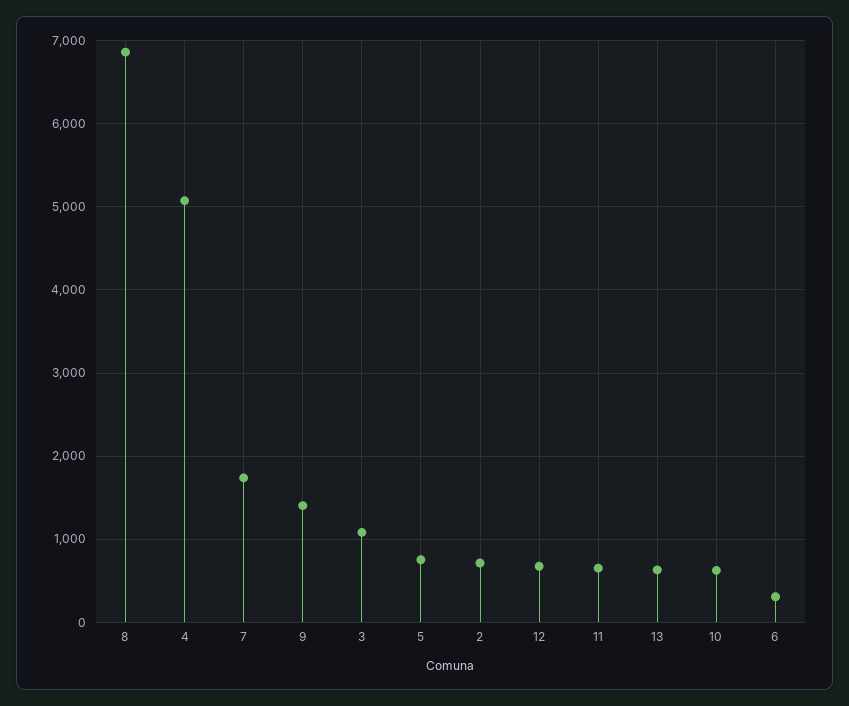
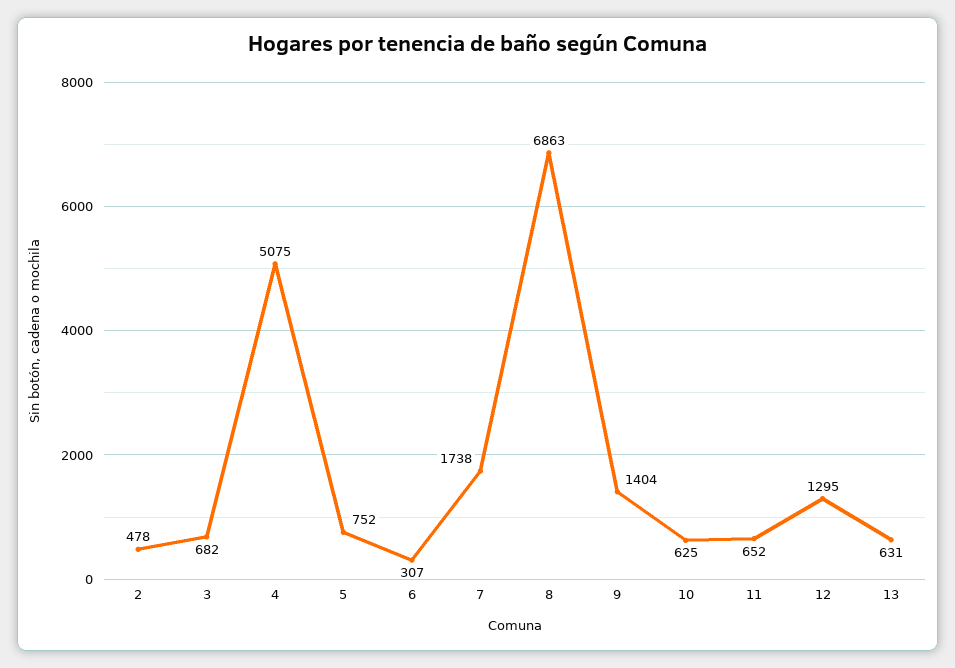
  {
    "8": 6863,
    "4": 5075,
    "7": 1738,
    "9": 1404,
-   "3": 1100,
+   "3": 682,
    "5": 752,
-   "2": 700,
+   "2": 478,
-   "12": 700,
+   "12": 1295,
    "11": 652,
    "13": 631,
    "10": 625,
    "6": 307
  }

